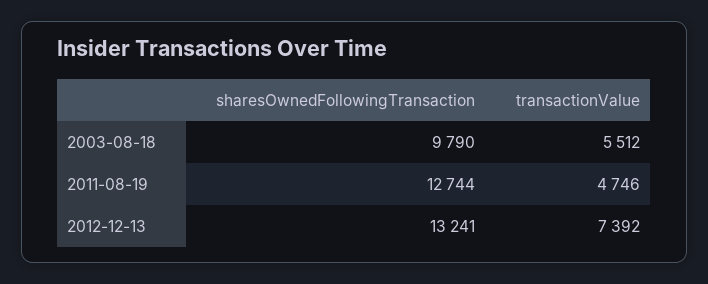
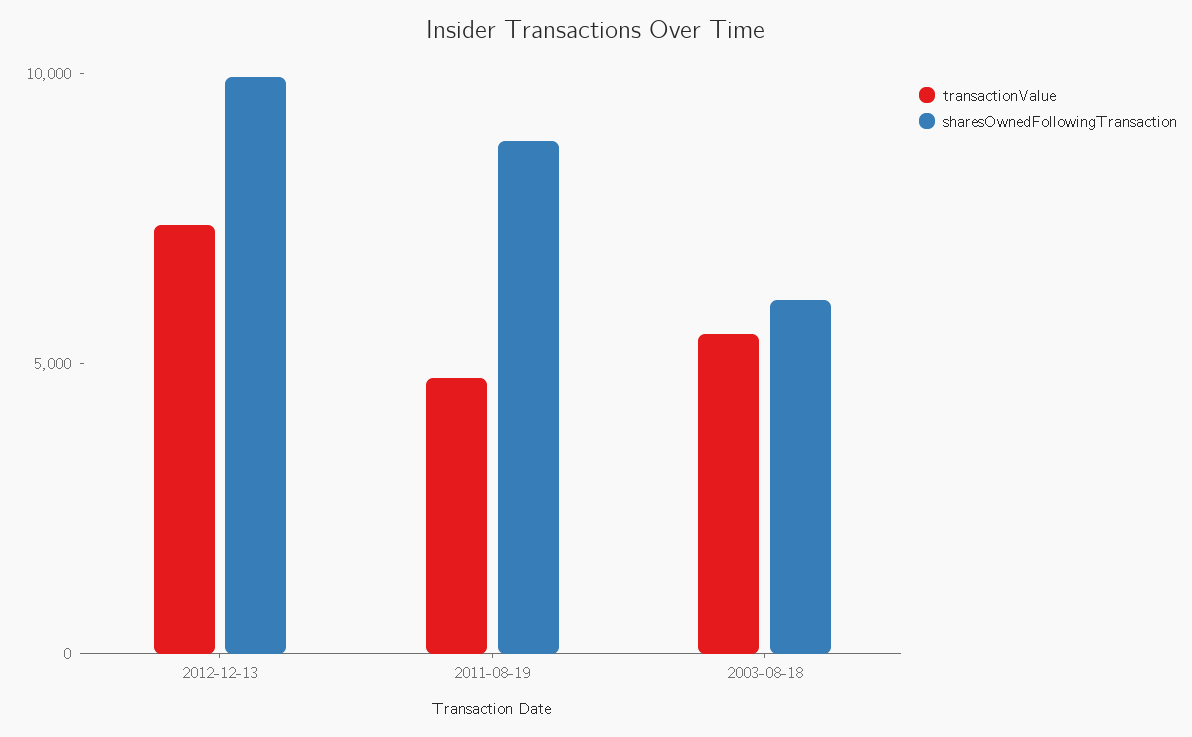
  {
    "sharesOwnedFollowingTransaction": {
-     "2003-08-18": 9790,
+     "2003-08-18": 6000,
-     "2011-08-19": 12744,
+     "2011-08-19": 9000,
-     "2012-12-13": 13241
+     "2012-12-13": 10000
    },
    "transactionValue": {
      "2003-08-18": 5512,
      "2011-08-19": 4746,
      "2012-12-13": 7392
    }
  }

